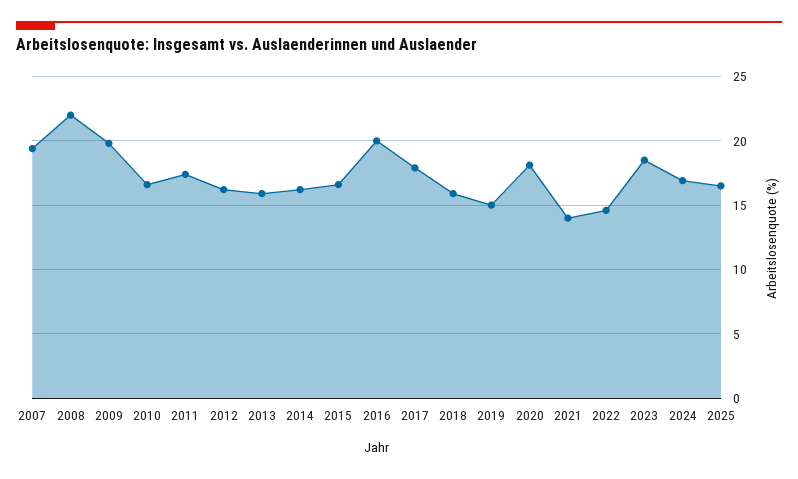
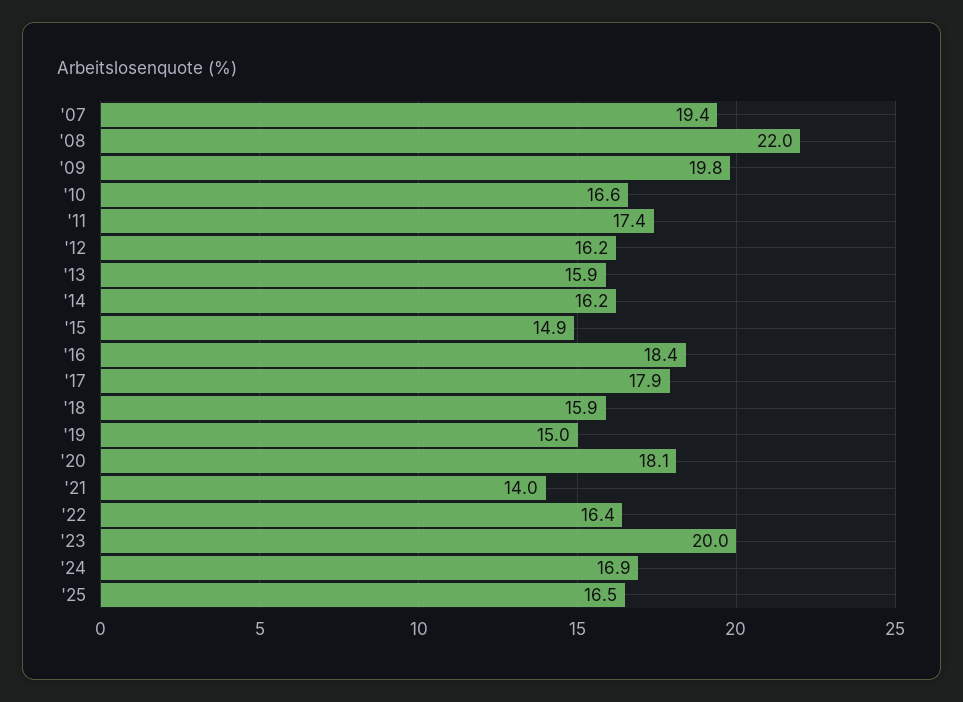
  {
    "2007": 19.4,
    "2008": 22,
    "2009": 19.8,
    "2010": 16.6,
    "2011": 17.4,
    "2012": 16.2,
    "2013": 15.9,
    "2014": 16.2,
-   "2015": 16.5,
+   "2015": 14.9,
-   "2016": 20,
+   "2016": 18.4,
    "2017": 17.9,
    "2018": 15.9,
    "2019": 15,
    "2020": 18.1,
    "2021": 14,
-   "2022": 14.5,
+   "2022": 16.4,
-   "2023": 18.5,
+   "2023": 20,
    "2024": 16.9,
    "2025": 16.5
  }

